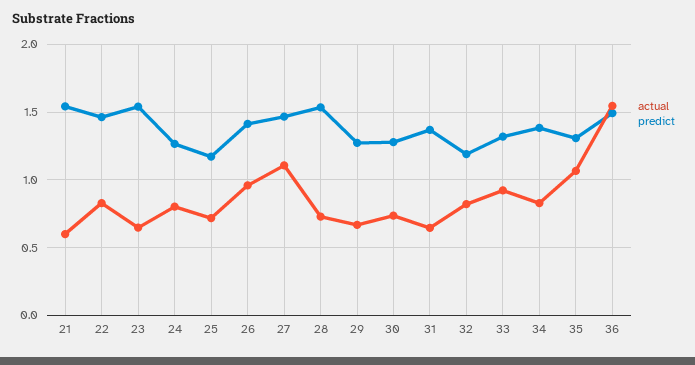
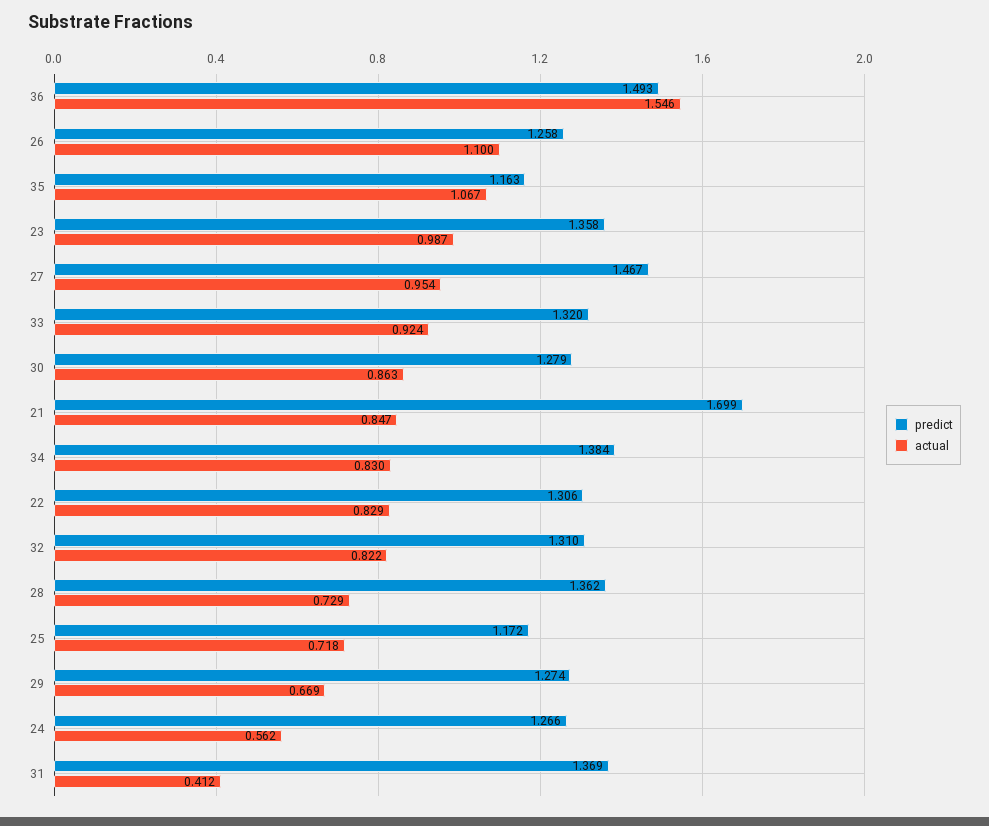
  {
    "actual": {
-     "21": 0.6,
+     "21": 0.847,
      "22": 0.829,
-     "23": 0.65,
+     "23": 0.987,
-     "24": 0.8,
+     "24": 0.562,
      "25": 0.718,
-     "26": 0.95,
+     "26": 1.1,
-     "27": 1.1,
+     "27": 0.954,
      "28": 0.729,
      "29": 0.669,
-     "30": 0.75,
+     "30": 0.863,
-     "31": 0.65,
+     "31": 0.412,
      "32": 0.822,
      "33": 0.924,
      "34": 0.83,
      "35": 1.067,
      "36": 1.546
    },
    "predict": {
-     "21": 1.55,
+     "21": 1.699,
-     "22": 1.45,
+     "22": 1.306,
-     "23": 1.55,
+     "23": 1.358,
      "24": 1.266,
      "25": 1.172,
-     "26": 1.4,
+     "26": 1.258,
      "27": 1.467,
-     "28": 1.55,
+     "28": 1.362,
      "29": 1.274,
      "30": 1.279,
      "31": 1.369,
-     "32": 1.2,
+     "32": 1.31,
      "33": 1.32,
      "34": 1.384,
-     "35": 1.3,
+     "35": 1.163,
      "36": 1.493
    }
  }

